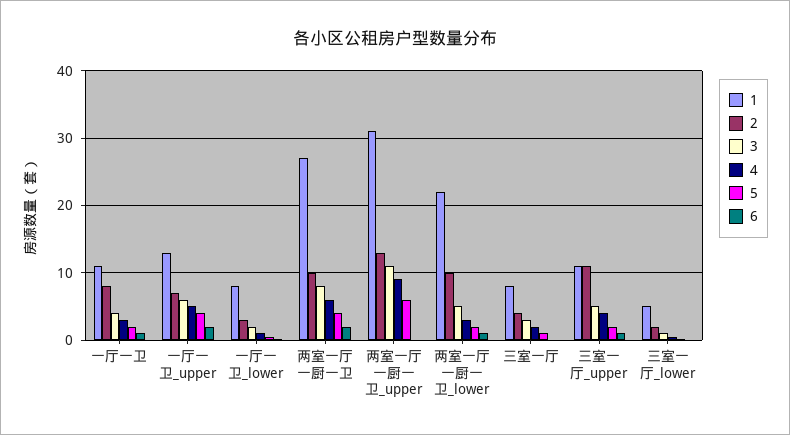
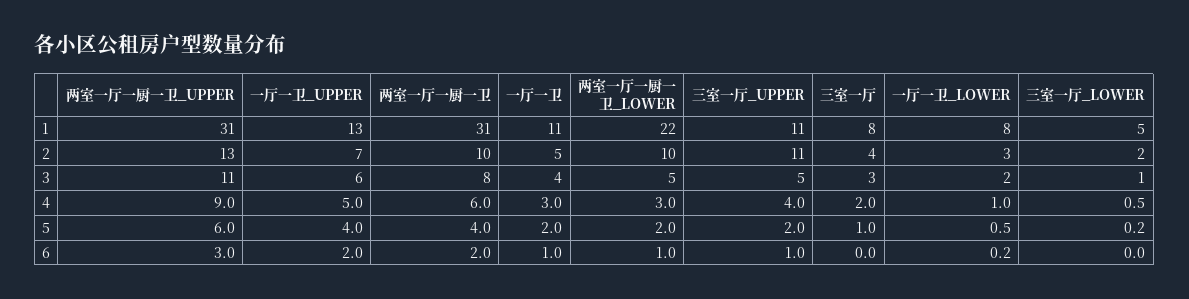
  {
    "1": {
      "一厅一卫": 11,
      "一厅一卫_upper": 13,
      "一厅一卫_lower": 8,
-     "两室一厅一厨一卫": 27,
+     "两室一厅一厨一卫": 31,
      "两室一厅一厨一卫_upper": 31,
      "两室一厅一厨一卫_lower": 22,
      "三室一厅": 8,
      "三室一厅_upper": 11,
      "三室一厅_lower": 5
    },
    "2": {
-     "一厅一卫": 8,
+     "一厅一卫": 5,
      "一厅一卫_upper": 7,
      "一厅一卫_lower": 3,
      "两室一厅一厨一卫": 10,
      "两室一厅一厨一卫_upper": 13,
      "两室一厅一厨一卫_lower": 10,
      "三室一厅": 4,
      "三室一厅_upper": 11,
      "三室一厅_lower": 2
    },
    "3": {
      "一厅一卫": 4,
      "一厅一卫_upper": 6,
      "一厅一卫_lower": 2,
      "两室一厅一厨一卫": 8,
      "两室一厅一厨一卫_upper": 11,
      "两室一厅一厨一卫_lower": 5,
      "三室一厅": 3,
      "三室一厅_upper": 5,
      "三室一厅_lower": 1
    },
    "4": {
      "一厅一卫": 3,
      "一厅一卫_upper": 5,
      "一厅一卫_lower": 1,
      "两室一厅一厨一卫": 6,
      "两室一厅一厨一卫_upper": 9,
      "两室一厅一厨一卫_lower": 3,
      "三室一厅": 2,
      "三室一厅_upper": 4,
      "三室一厅_lower": 0.5
    },
    "5": {
      "一厅一卫": 2,
      "一厅一卫_upper": 4,
      "一厅一卫_lower": 0.5,
      "两室一厅一厨一卫": 4,
      "两室一厅一厨一卫_upper": 6,
      "两室一厅一厨一卫_lower": 2,
      "三室一厅": 1,
      "三室一厅_upper": 2,
      "三室一厅_lower": 0.2
    },
    "6": {
      "一厅一卫": 1,
      "一厅一卫_upper": 2,
      "一厅一卫_lower": 0.2,
      "两室一厅一厨一卫": 2,
-     "两室一厅一厨一卫_upper": 0,
+     "两室一厅一厨一卫_upper": 3,
      "两室一厅一厨一卫_lower": 1,
      "三室一厅": 0,
      "三室一厅_upper": 1,
      "三室一厅_lower": 0
    }
  }

